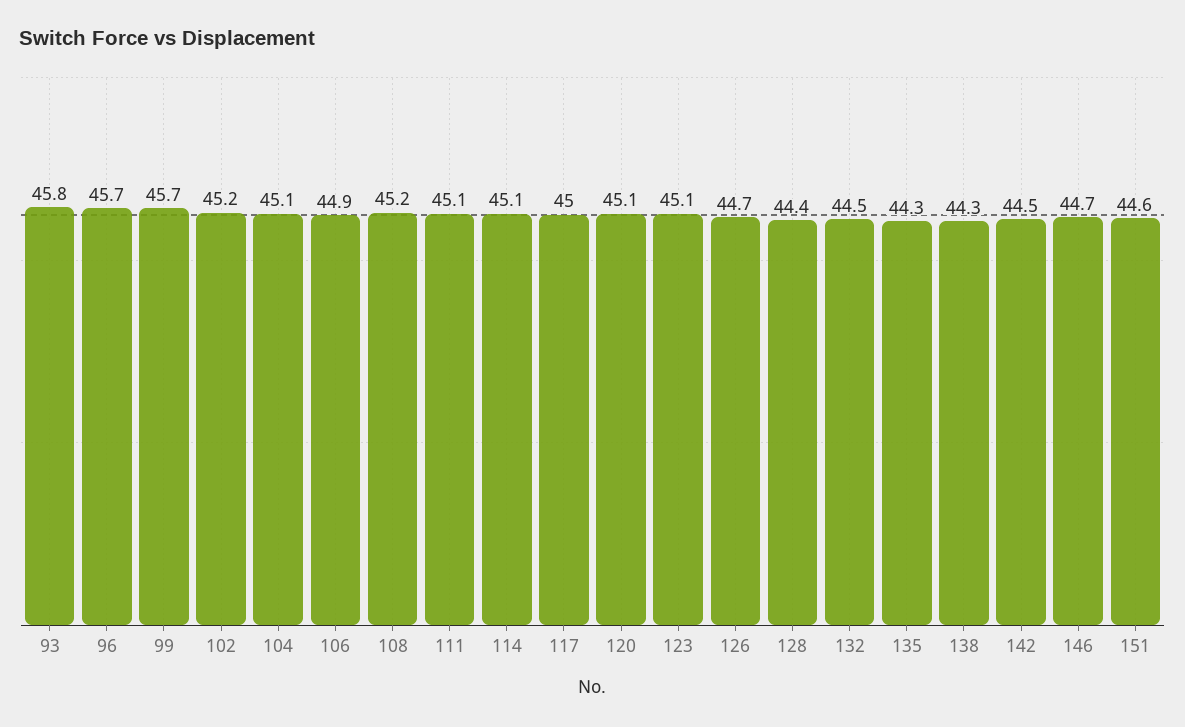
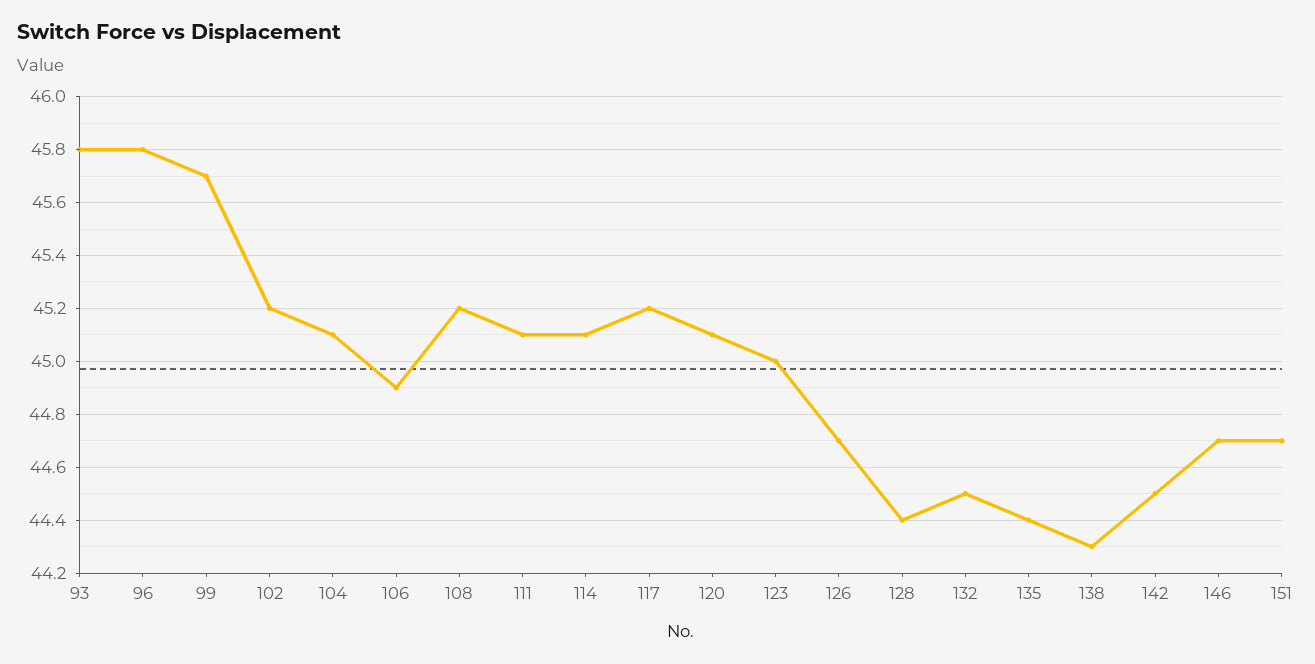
  {
    "93": 45.8,
-   "96": 45.7,
+   "96": 45.8,
    "99": 45.7,
    "102": 45.2,
    "104": 45.1,
    "106": 44.9,
    "108": 45.2,
    "111": 45.1,
    "114": 45.1,
-   "117": 45,
+   "117": 45.2,
    "120": 45.1,
-   "123": 45.1,
+   "123": 45,
    "126": 44.7,
    "128": 44.4,
    "132": 44.5,
-   "135": 44.3,
+   "135": 44.4,
    "138": 44.3,
    "142": 44.5,
    "146": 44.7,
-   "151": 44.6
+   "151": 44.7
  }

